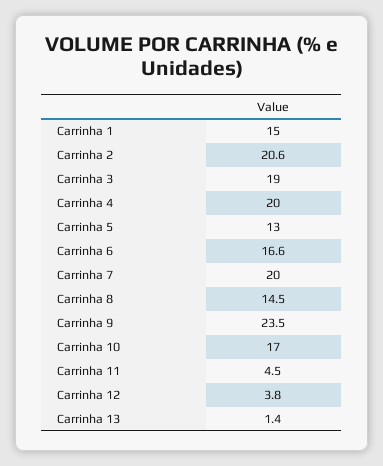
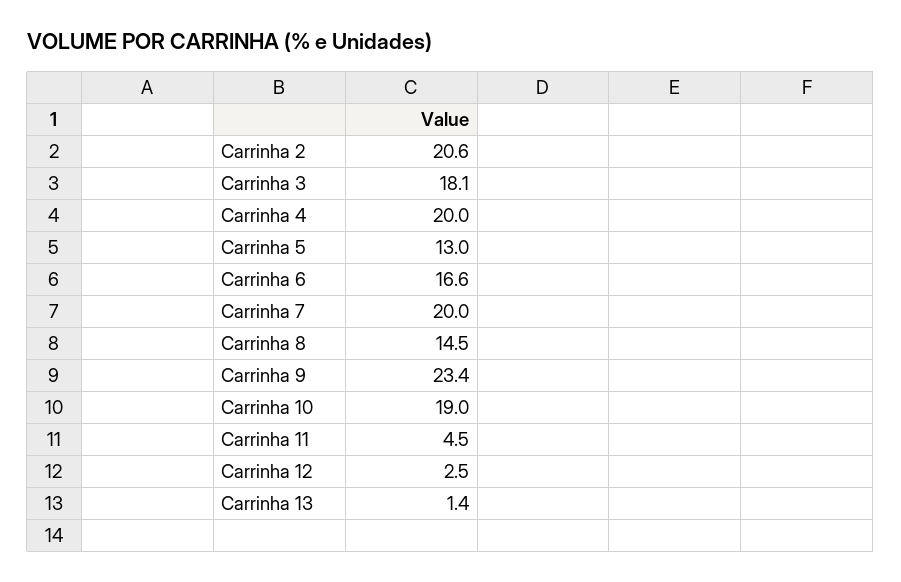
  {
-   "Carrinha 1": 15,
    "Carrinha 2": 20.6,
-   "Carrinha 3": 19,
+   "Carrinha 3": 18.1,
    "Carrinha 4": 20,
    "Carrinha 5": 13,
    "Carrinha 6": 16.6,
    "Carrinha 7": 20,
    "Carrinha 8": 14.5,
-   "Carrinha 9": 23.5,
+   "Carrinha 9": 23.4,
-   "Carrinha 10": 17,
+   "Carrinha 10": 19,
    "Carrinha 11": 4.5,
-   "Carrinha 12": 3.8,
+   "Carrinha 12": 2.5,
    "Carrinha 13": 1.4
  }

